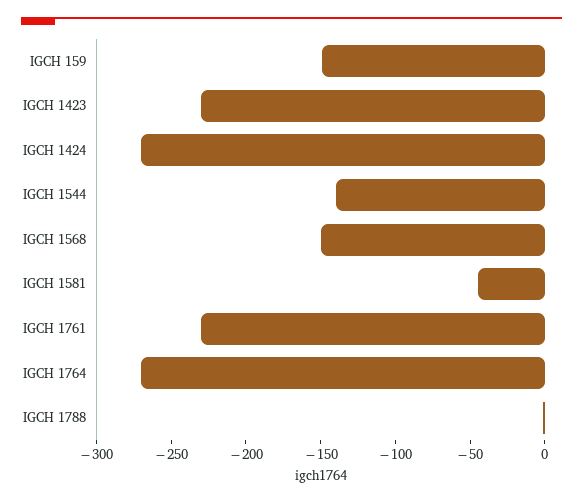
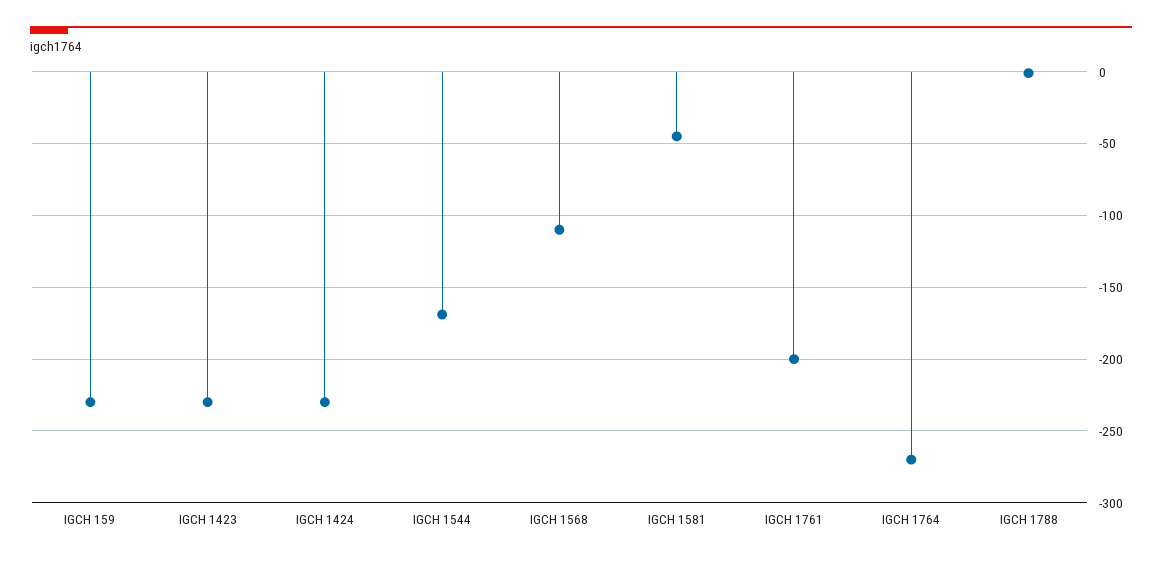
  {
-   "IGCH 159": -150,
+   "IGCH 159": -230,
    "IGCH 1423": -230,
-   "IGCH 1424": -270,
+   "IGCH 1424": -230,
-   "IGCH 1544": -140,
+   "IGCH 1544": -170,
-   "IGCH 1568": -150,
+   "IGCH 1568": -110,
    "IGCH 1581": -45,
-   "IGCH 1761": -230,
+   "IGCH 1761": -200,
    "IGCH 1764": -270,
    "IGCH 1788": 0
  }

